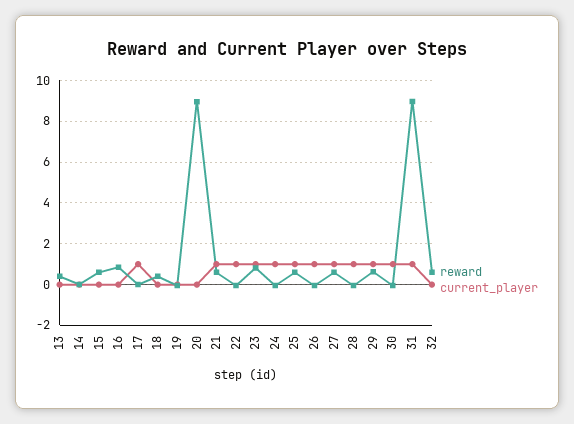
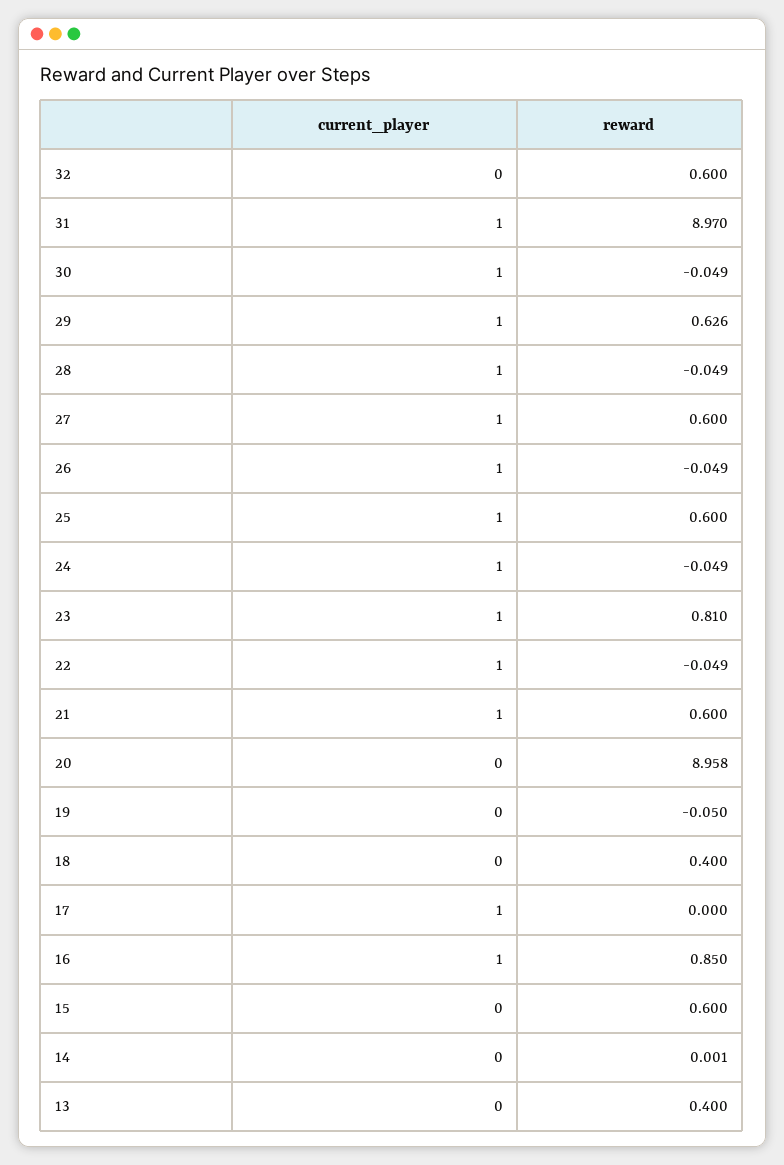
  {
    "reward": {
      "13": 0.4,
      "14": 0.001,
      "15": 0.6,
      "16": 0.85,
      "17": 0,
      "18": 0.4,
      "19": -0.05,
      "20": 8.958,
      "21": 0.6,
      "22": -0.049,
      "23": 0.81,
      "24": -0.049,
      "25": 0.6,
      "26": -0.049,
      "27": 0.6,
      "28": -0.049,
      "29": 0.626,
      "30": -0.049,
      "31": 8.97,
      "32": 0.6
    },
    "current_player": {
      "13": 0,
      "14": 0,
      "15": 0,
-     "16": 0,
+     "16": 1,
      "17": 1,
      "18": 0,
      "19": 0,
      "20": 0,
      "21": 1,
      "22": 1,
      "23": 1,
      "24": 1,
      "25": 1,
      "26": 1,
      "27": 1,
      "28": 1,
      "29": 1,
      "30": 1,
      "31": 1,
      "32": 0
    }
  }

